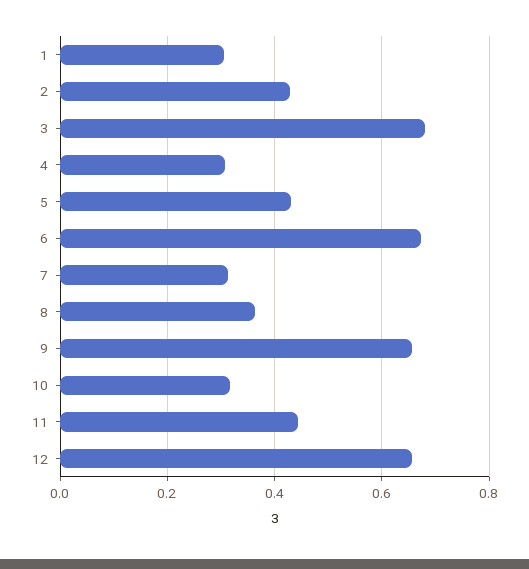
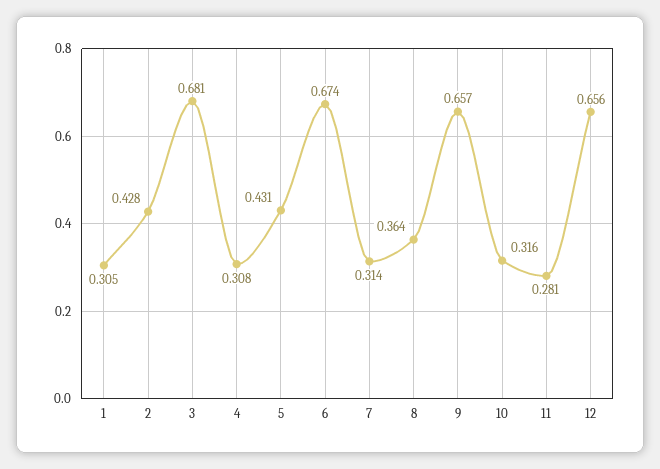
  {
    "1": 0.305,
    "2": 0.428,
    "3": 0.681,
    "4": 0.308,
    "5": 0.431,
    "6": 0.674,
    "7": 0.314,
    "8": 0.364,
    "9": 0.657,
    "10": 0.316,
-   "11": 0.44,
+   "11": 0.281,
    "12": 0.656
  }

